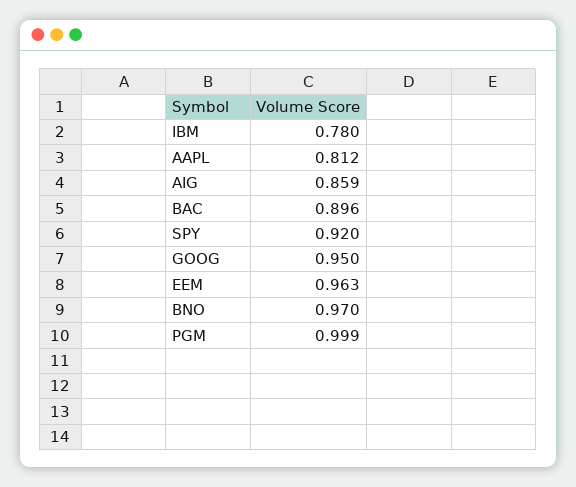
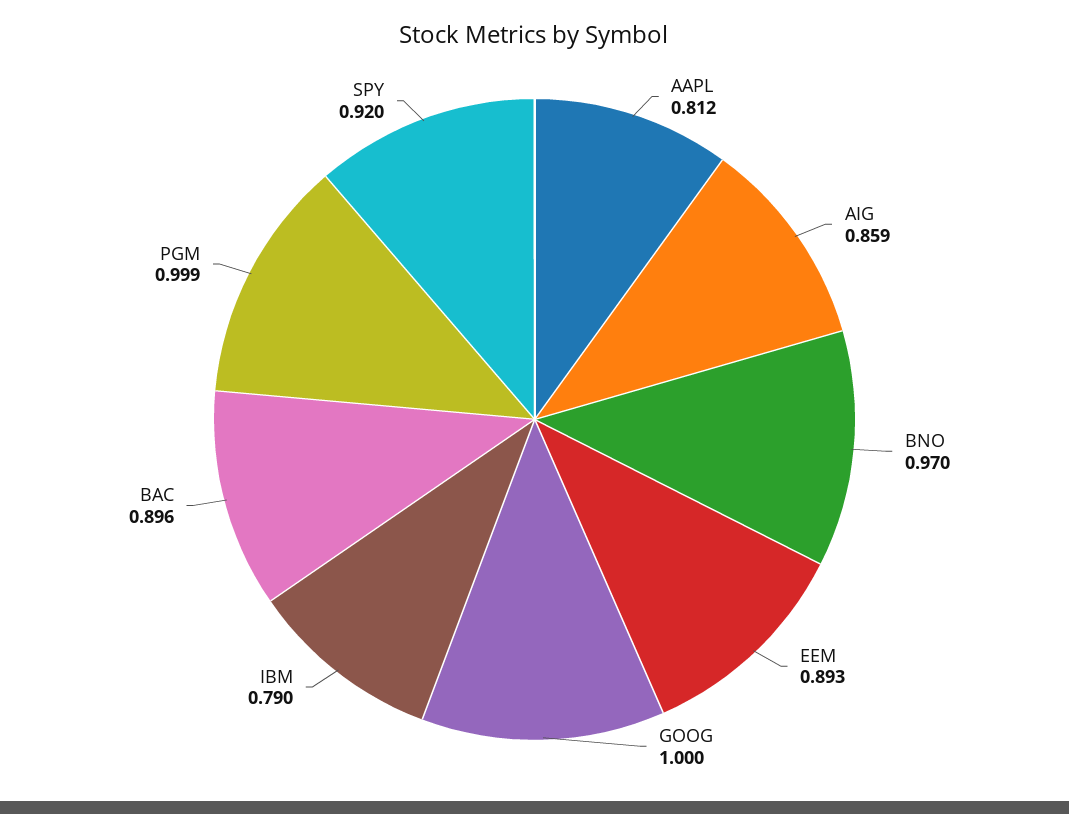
  {
-   "IBM": 0.78,
+   "IBM": 0.79,
    "AAPL": 0.812,
    "AIG": 0.859,
    "BAC": 0.896,
    "SPY": 0.92,
-   "GOOG": 0.95,
+   "GOOG": 1,
-   "EEM": 0.963,
+   "EEM": 0.893,
    "BNO": 0.97,
    "PGM": 0.999
  }

